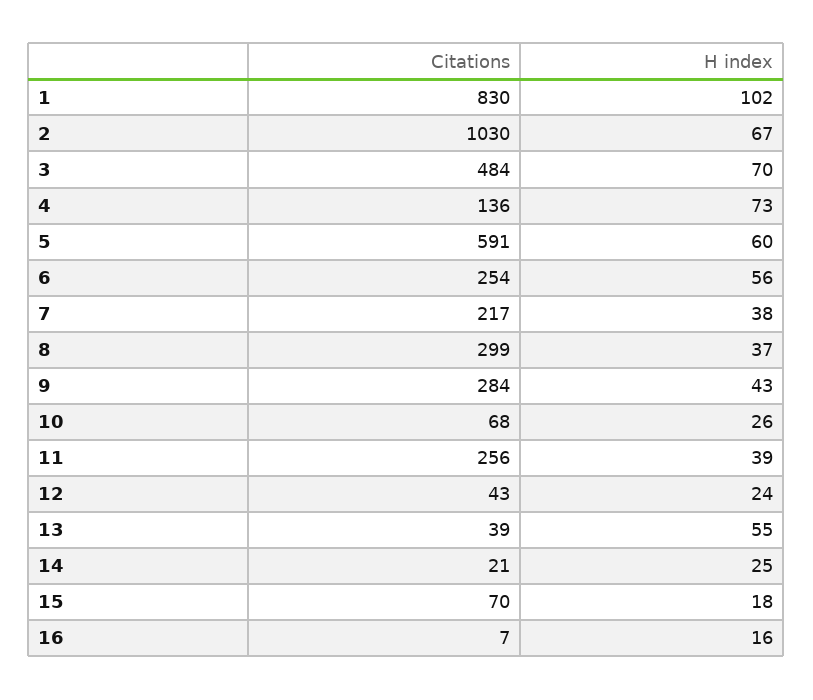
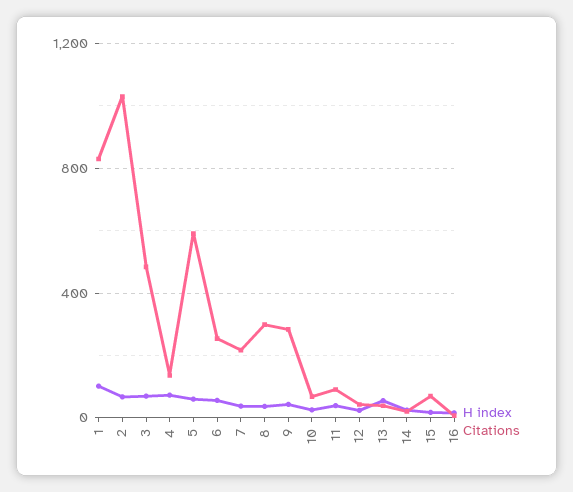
  {
    "Citations": {
      "1": 830,
      "2": 1030,
      "3": 484,
      "4": 136,
      "5": 591,
      "6": 254,
      "7": 217,
      "8": 299,
      "9": 284,
      "10": 68,
-     "11": 256,
+     "11": 100,
      "12": 43,
      "13": 39,
      "14": 21,
      "15": 70,
      "16": 7
    },
    "H index": {
      "1": 102,
      "2": 67,
      "3": 70,
      "4": 73,
      "5": 60,
      "6": 56,
      "7": 38,
      "8": 37,
      "9": 43,
      "10": 26,
      "11": 39,
      "12": 24,
      "13": 55,
      "14": 25,
      "15": 18,
      "16": 16
    }
  }

